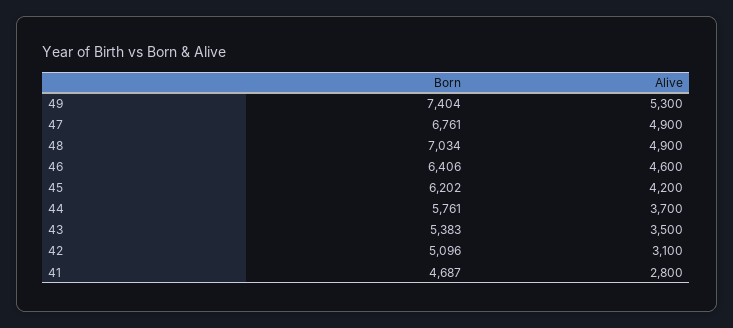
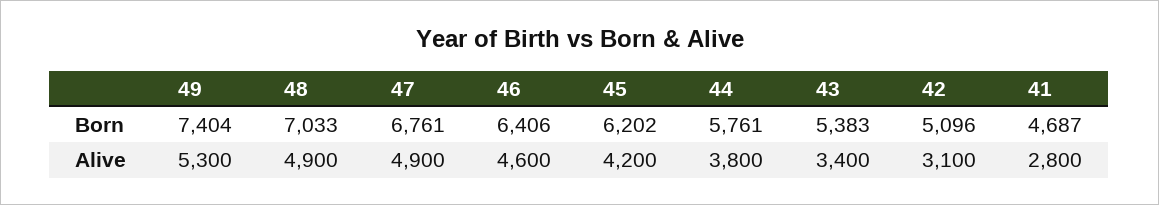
  {
    "Born": {
      "49": 7404,
      "47": 6761,
-     "48": 7034,
+     "48": 7033,
      "46": 6406,
      "45": 6202,
      "44": 5761,
      "43": 5383,
      "42": 5096,
      "41": 4687
    },
    "Alive": {
      "49": 5300,
      "47": 4900,
      "48": 4900,
      "46": 4600,
      "45": 4200,
-     "44": 3700,
+     "44": 3800,
-     "43": 3500,
+     "43": 3400,
      "42": 3100,
      "41": 2800
    }
  }

